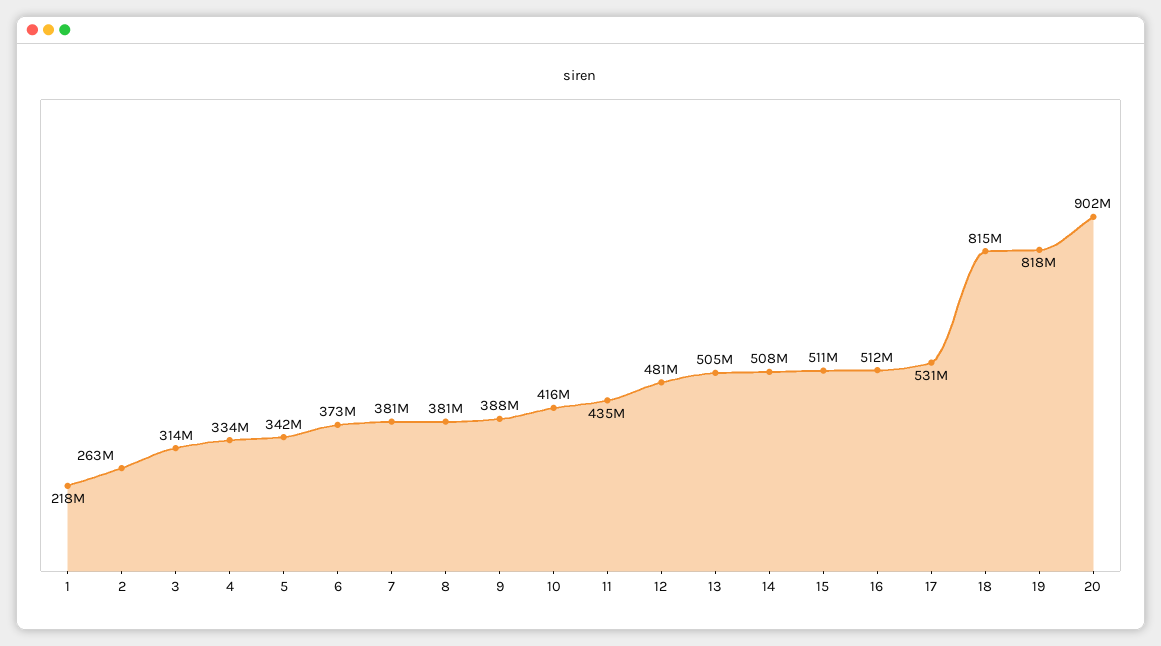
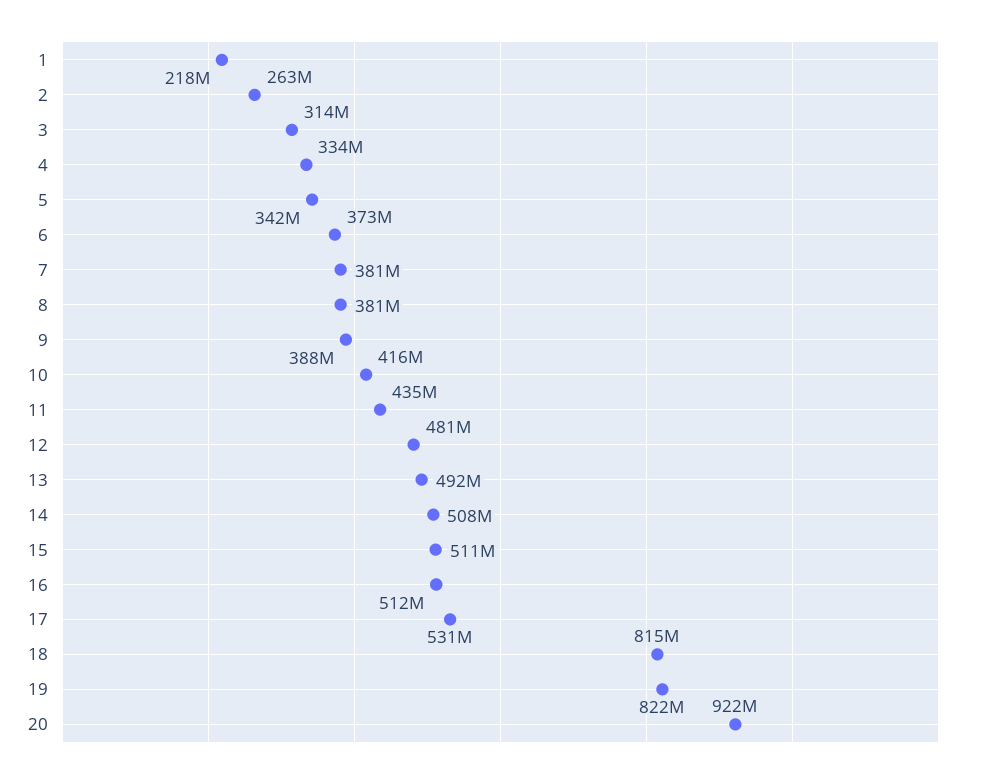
  {
    "1": 218000000,
    "2": 263000000,
    "3": 314000000,
    "4": 334000000,
    "5": 342000000,
    "6": 373000000,
    "7": 381000000,
    "8": 381000000,
    "9": 388000000,
    "10": 416000000,
    "11": 435000000,
    "12": 481000000,
-   "13": 505000000,
+   "13": 492000000,
    "14": 508000000,
    "15": 511000000,
    "16": 512000000,
    "17": 531000000,
    "18": 815000000,
-   "19": 818000000,
+   "19": 822000000,
-   "20": 902000000
+   "20": 922000000
  }

